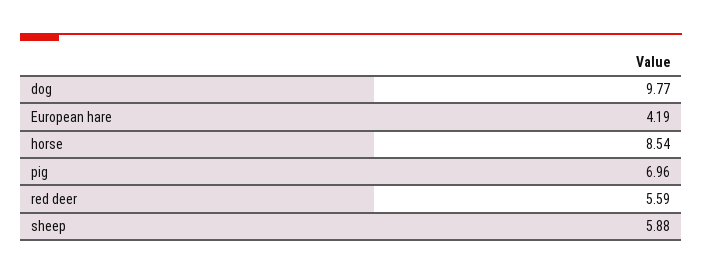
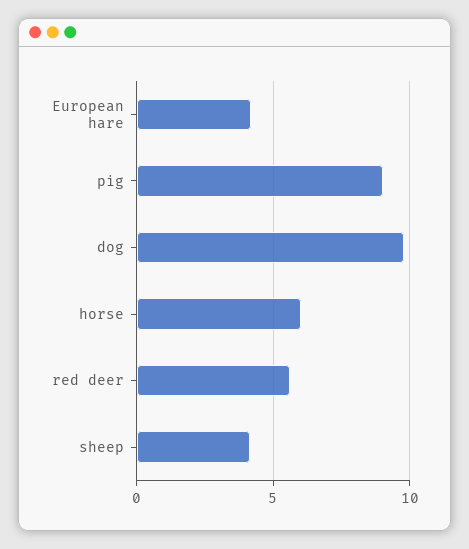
  {
    "dog": 9.77,
    "European hare": 4.19,
-   "horse": 8.54,
+   "horse": 6,
-   "pig": 6.96,
+   "pig": 9,
    "red deer": 5.59,
-   "sheep": 5.88
+   "sheep": 4
  }

